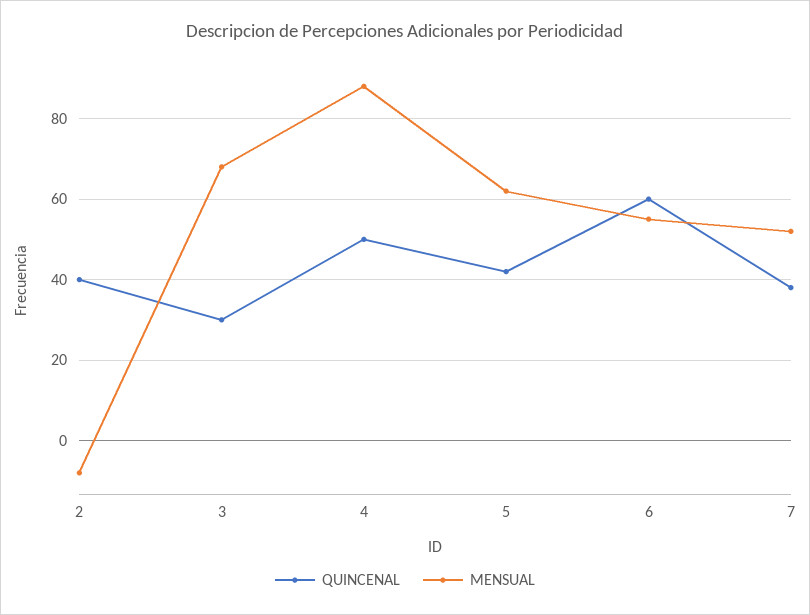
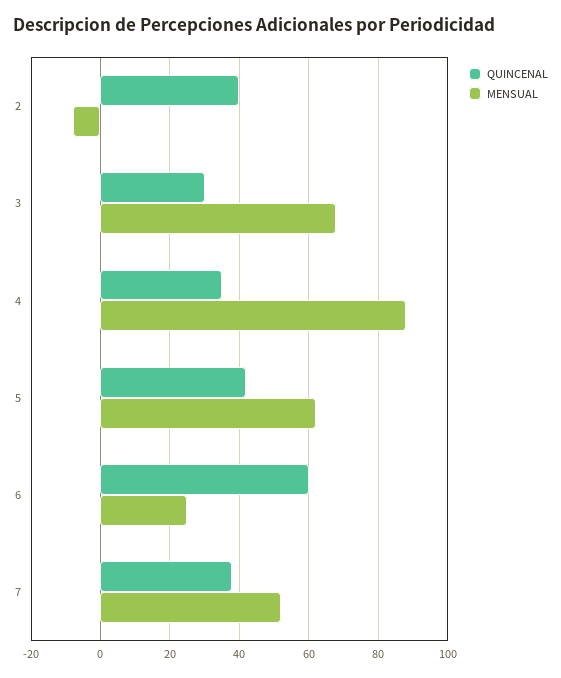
  {
    "QUINCENAL": {
      "2": 40,
      "3": 30,
-     "4": 50,
+     "4": 35,
      "5": 40,
      "6": 60,
      "7": 40
    },
    "MENSUAL": {
      "2": -10,
      "3": 70,
      "4": 90,
      "5": 60,
-     "6": 55,
+     "6": 25,
      "7": 50
    }
  }

